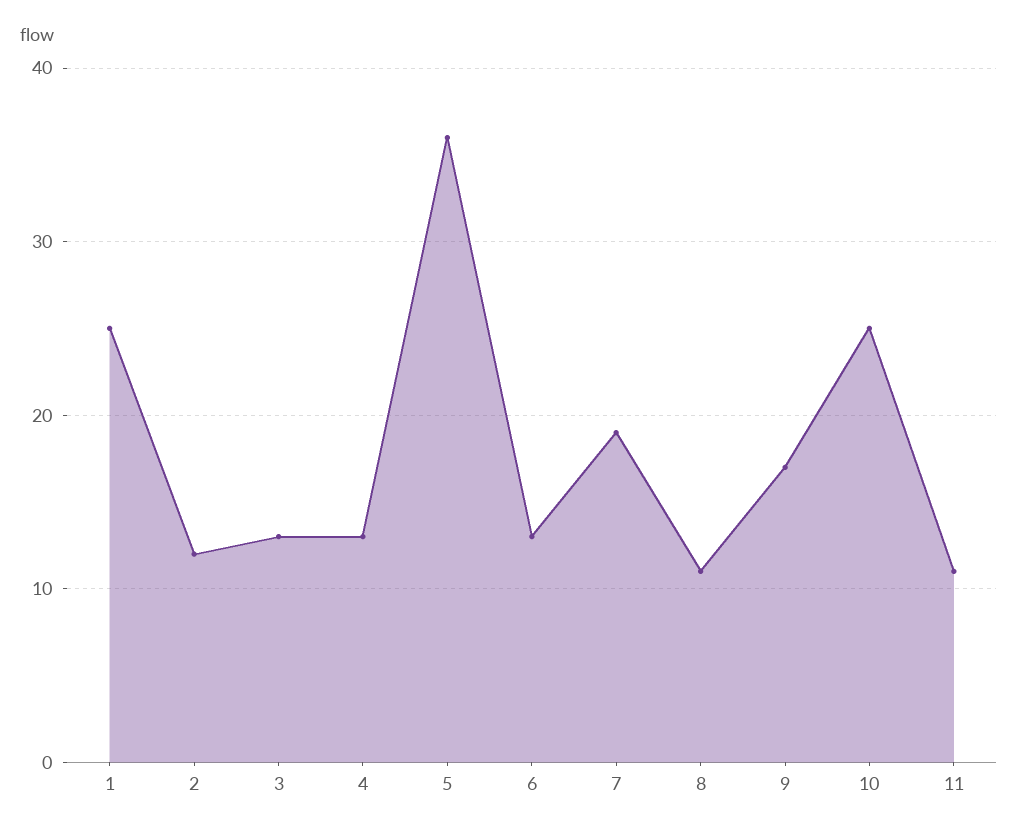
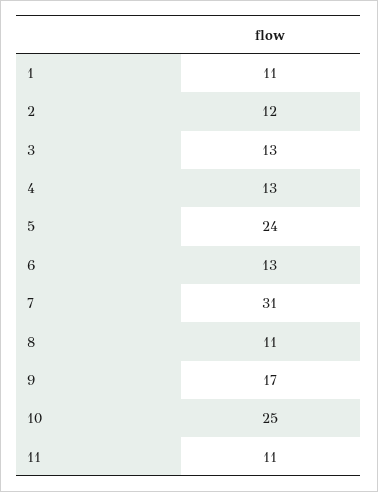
  {
-   "1": 25,
+   "1": 11,
    "2": 12,
    "3": 13,
    "4": 13,
-   "5": 36,
+   "5": 24,
    "6": 13,
-   "7": 19,
+   "7": 31,
    "8": 11,
    "9": 17,
    "10": 25,
    "11": 11
  }

